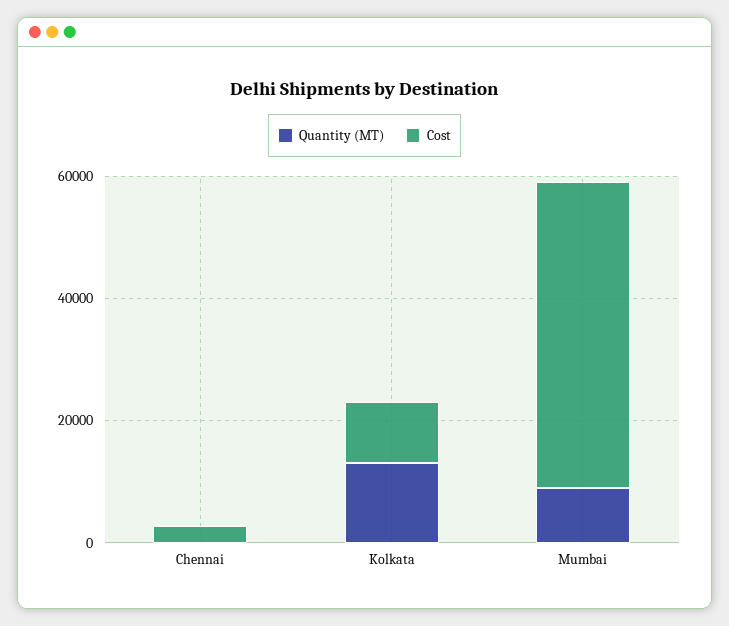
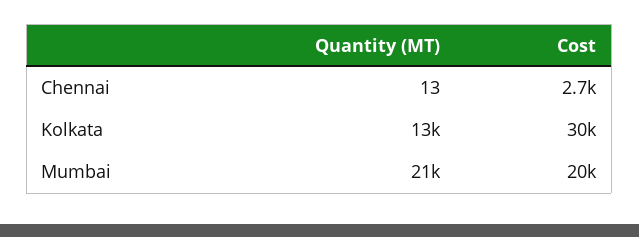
  {
    "Quantity (MT)": {
      "Chennai": 13,
      "Kolkata": 13000,
-     "Mumbai": 10000
+     "Mumbai": 21000
    },
    "Cost": {
      "Chennai": 2700,
-     "Kolkata": 10000,
+     "Kolkata": 30000,
-     "Mumbai": 50000
+     "Mumbai": 20000
    }
  }

